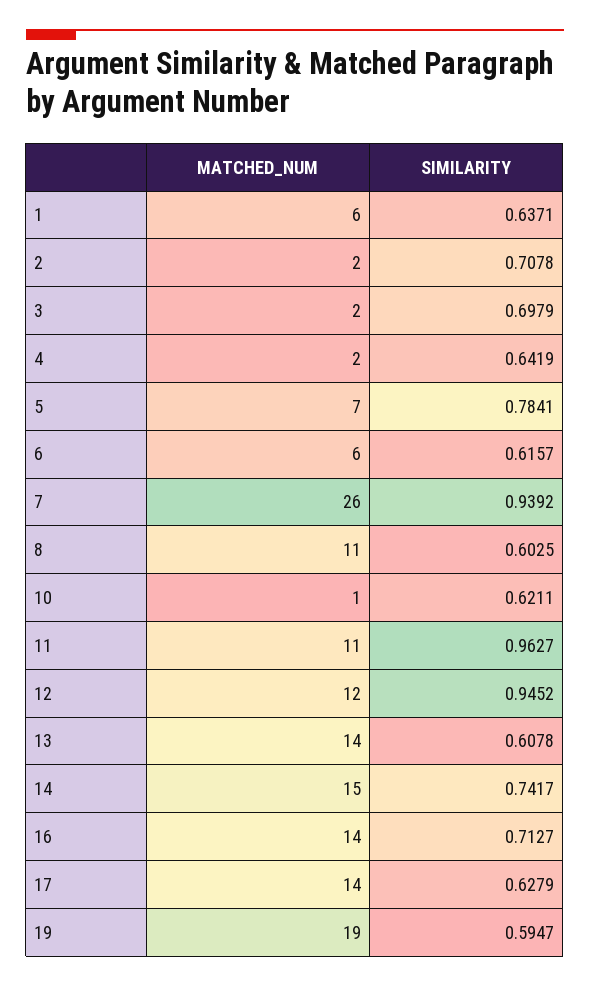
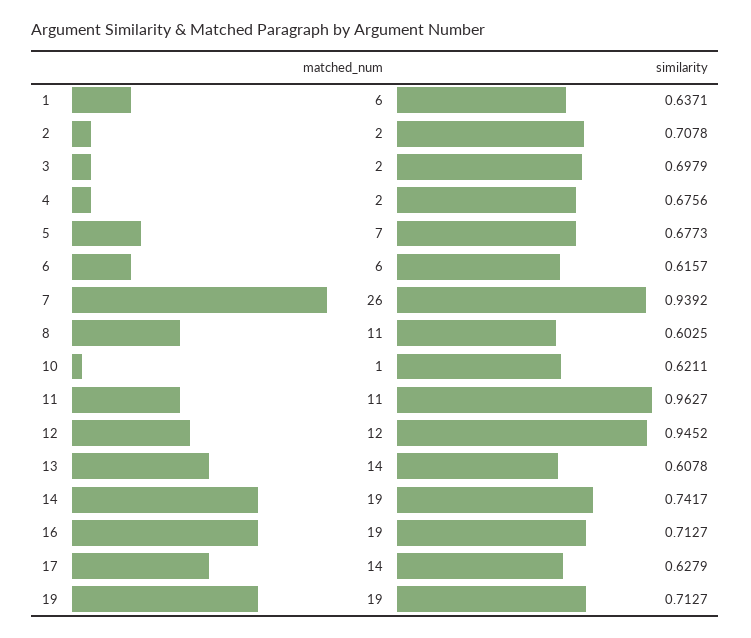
  {
    "MATCHED_NUM": {
      "1": 6,
      "2": 2,
      "3": 2,
      "4": 2,
      "5": 7,
      "6": 6,
      "7": 26,
      "8": 11,
      "10": 1,
      "11": 11,
      "12": 12,
      "13": 14,
-     "14": 15,
+     "14": 19,
-     "16": 14,
+     "16": 19,
      "17": 14,
      "19": 19
    },
    "SIMILARITY": {
      "1": 0.6371,
      "2": 0.7078,
      "3": 0.6979,
-     "4": 0.6419,
+     "4": 0.6756,
-     "5": 0.7841,
+     "5": 0.6773,
      "6": 0.6157,
      "7": 0.9392,
      "8": 0.6025,
      "10": 0.6211,
      "11": 0.9627,
      "12": 0.9452,
      "13": 0.6078,
      "14": 0.7417,
      "16": 0.7127,
      "17": 0.6279,
-     "19": 0.5947
+     "19": 0.7127
    }
  }

